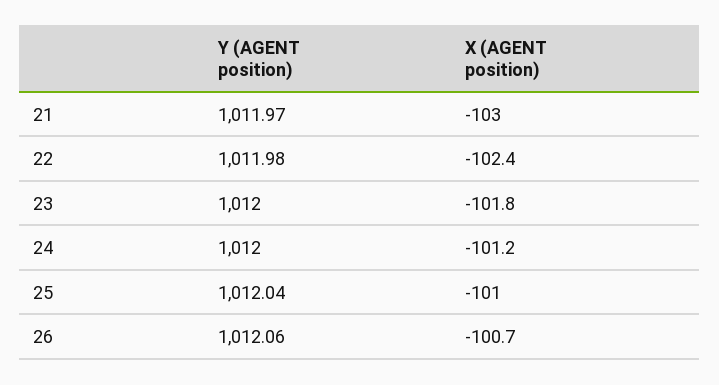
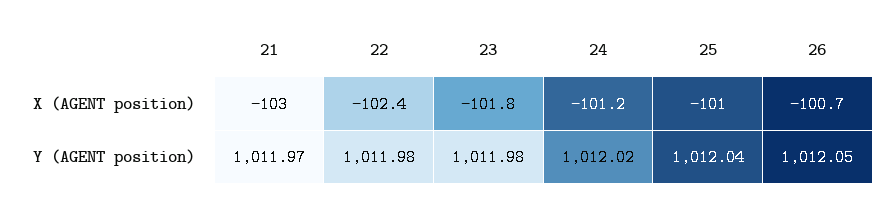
  {
    "Y (AGENT position)": {
      "21": 1011.97,
      "22": 1011.98,
-     "23": 1012,
+     "23": 1011.98,
-     "24": 1012,
+     "24": 1012.02,
      "25": 1012.04,
-     "26": 1012.06
+     "26": 1012.05
    },
    "X (AGENT position)": {
      "21": -103,
      "22": -102.4,
      "23": -101.8,
      "24": -101.2,
      "25": -101,
      "26": -100.7
    }
  }

